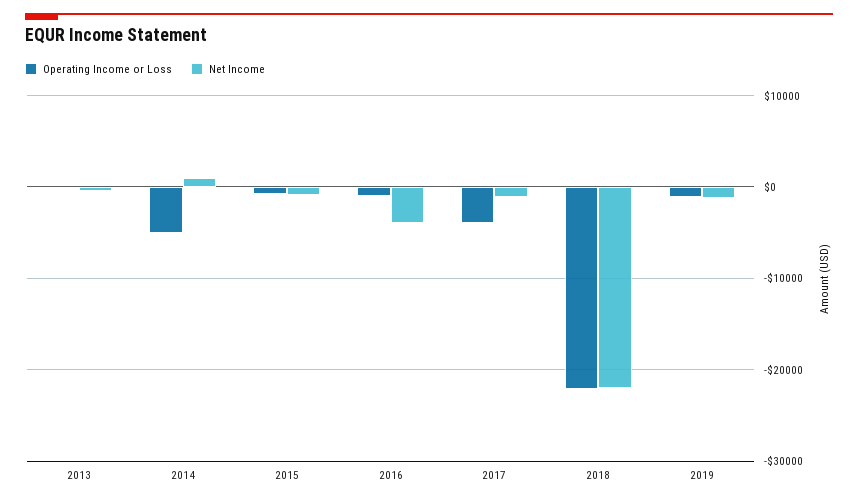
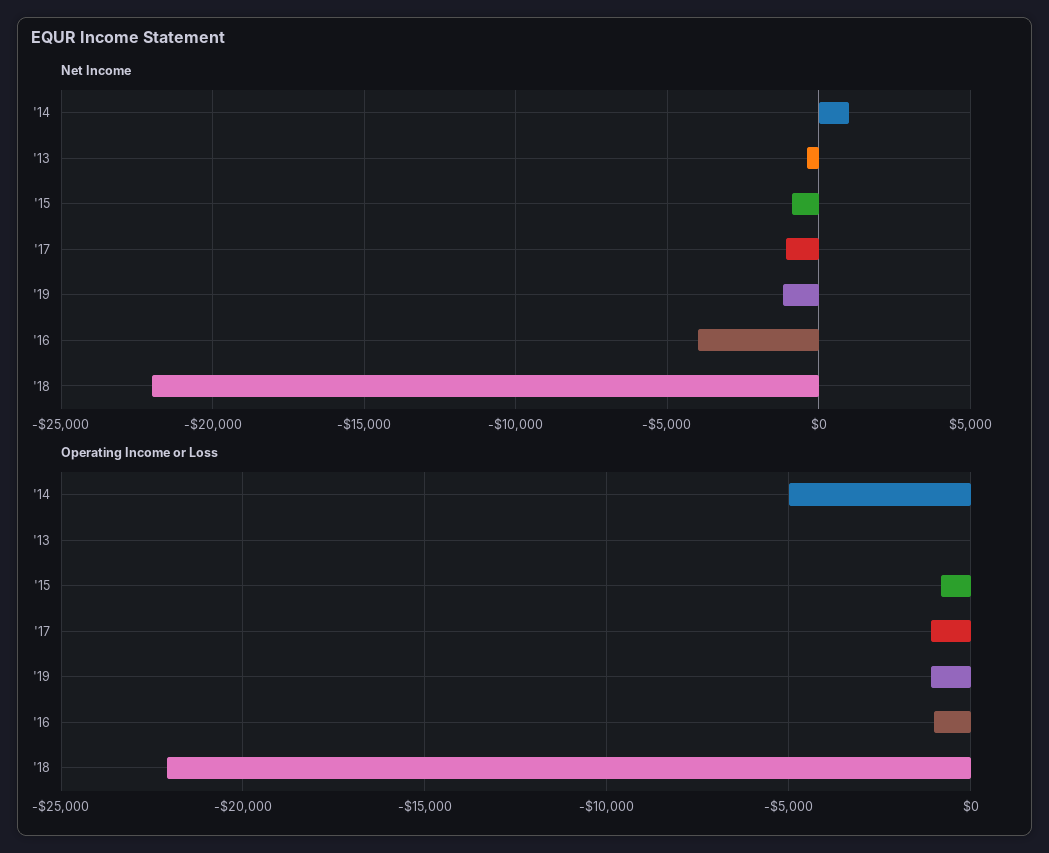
  {
    "Operating Income or Loss": {
      "2013": 0,
      "2014": -5000,
      "2015": -1000,
      "2016": -1000,
-     "2017": -4000,
+     "2017": -1000,
      "2018": -22000,
      "2019": -1000
    },
    "Net Income": {
      "2013": -500,
      "2014": 1000,
      "2015": -1000,
      "2016": -4000,
      "2017": -1000,
      "2018": -22000,
      "2019": -1000
    }
  }

